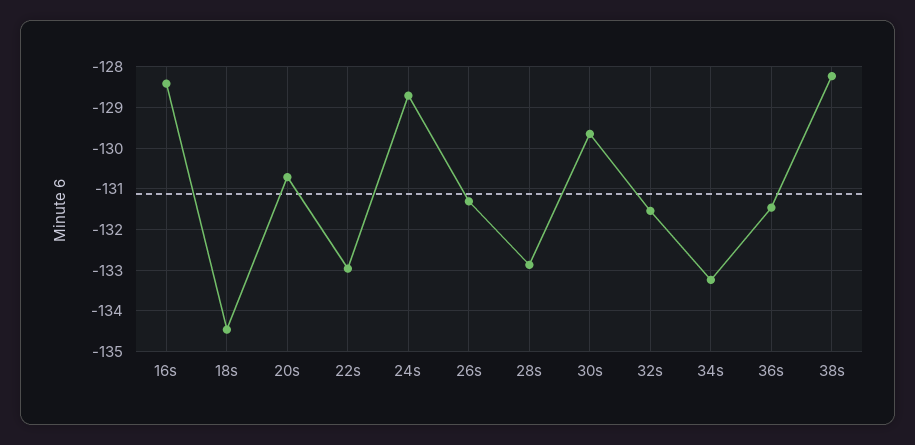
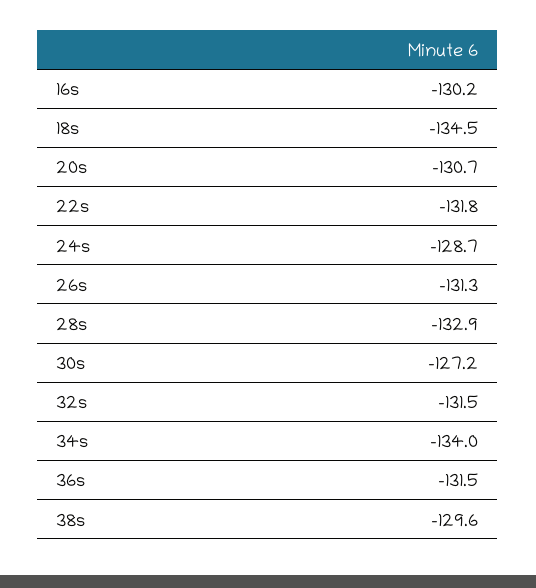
  {
-   "16s": -128.4,
+   "16s": -130.2,
    "18s": -134.5,
    "20s": -130.7,
-   "22s": -133,
+   "22s": -131.8,
    "24s": -128.7,
    "26s": -131.3,
    "28s": -132.9,
-   "30s": -129.6,
+   "30s": -127.2,
    "32s": -131.5,
-   "34s": -133.2,
+   "34s": -134,
    "36s": -131.5,
-   "38s": -128.2
+   "38s": -129.6
  }

